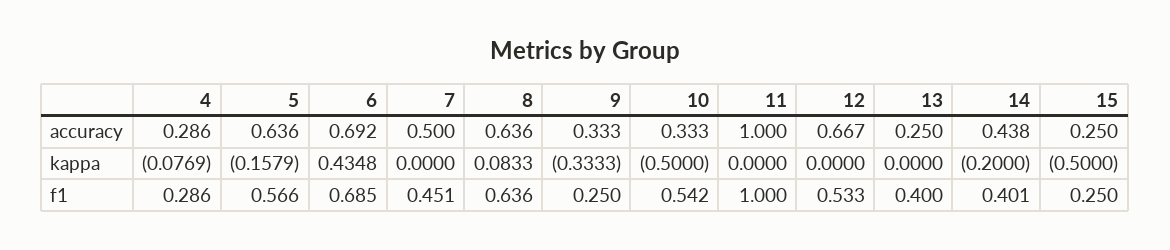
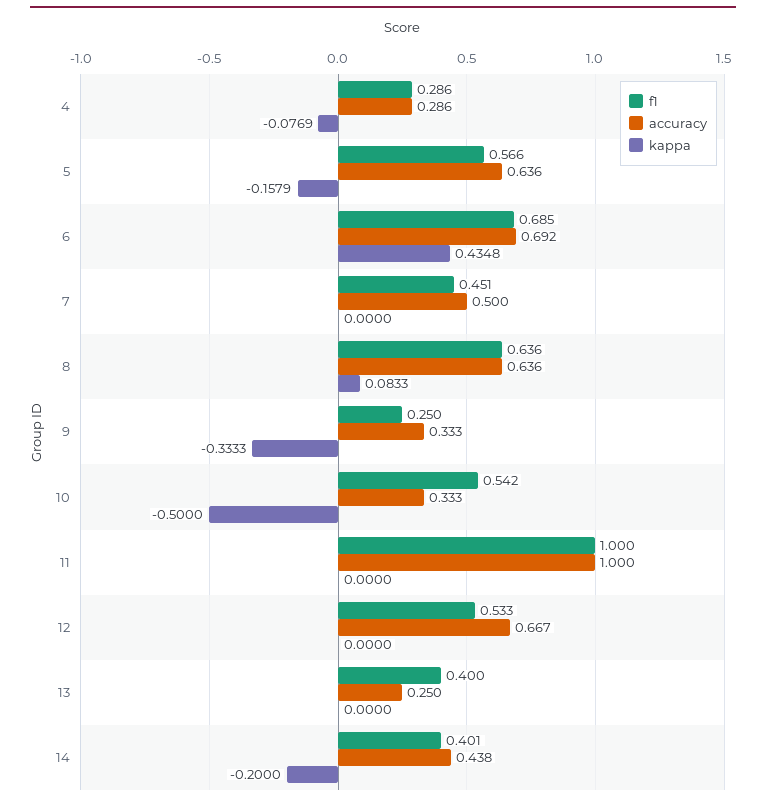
  {
    "accuracy": {
      "4": 0.286,
      "5": 0.636,
      "6": 0.692,
      "7": 0.5,
      "8": 0.636,
      "9": 0.333,
      "10": 0.333,
      "11": 1,
      "12": 0.667,
      "13": 0.25,
-     "14": 0.438,
+     "14": 0.438
-     "15": 0.25
    },
    "kappa": {
      "4": -0.0769,
      "5": -0.1579,
      "6": 0.4348,
      "7": 0,
      "8": 0.0833,
      "9": -0.3333,
      "10": -0.5,
      "11": 0,
      "12": 0,
      "13": 0,
-     "14": -0.2,
+     "14": -0.2
-     "15": -0.5
    },
    "f1": {
      "4": 0.286,
      "5": 0.566,
      "6": 0.685,
      "7": 0.451,
      "8": 0.636,
      "9": 0.25,
      "10": 0.542,
      "11": 1,
      "12": 0.533,
      "13": 0.4,
-     "14": 0.401,
+     "14": 0.401
-     "15": 0.25
    }
  }

